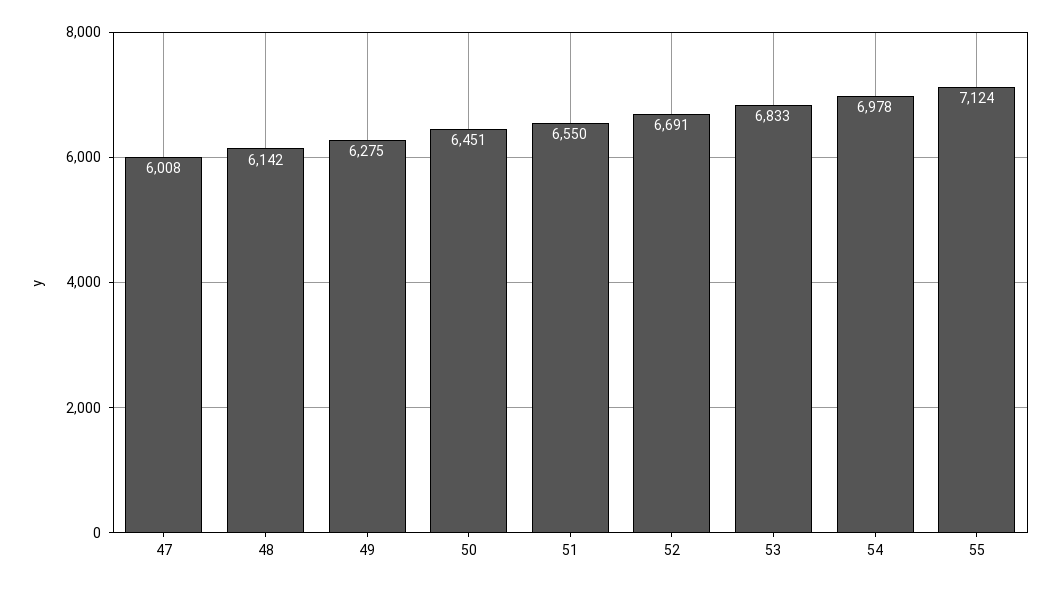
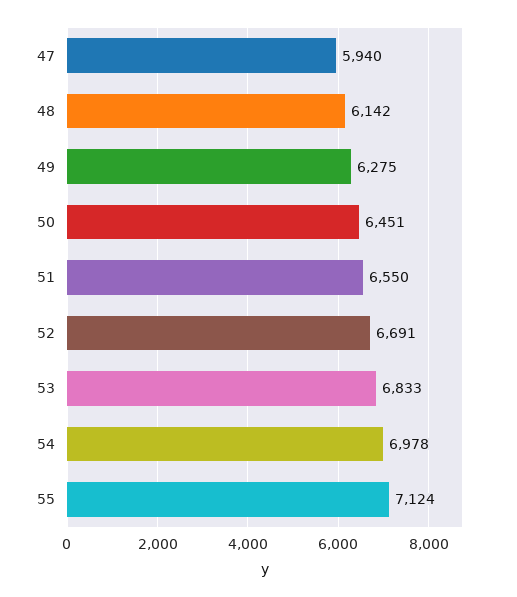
  {
-   "47": 6008,
+   "47": 5940,
    "48": 6142,
    "49": 6275,
    "50": 6451,
    "51": 6550,
    "52": 6691,
    "53": 6833,
    "54": 6978,
    "55": 7124
  }

